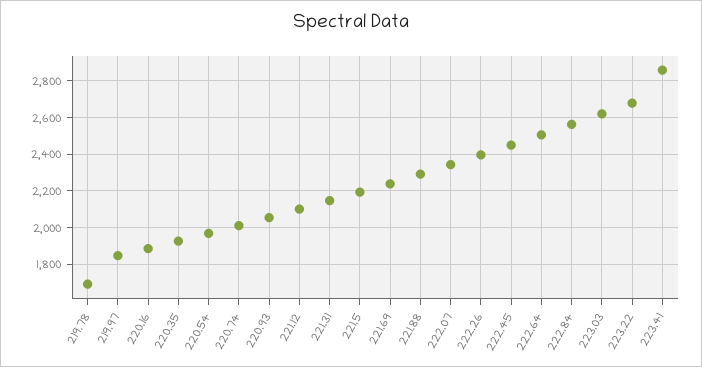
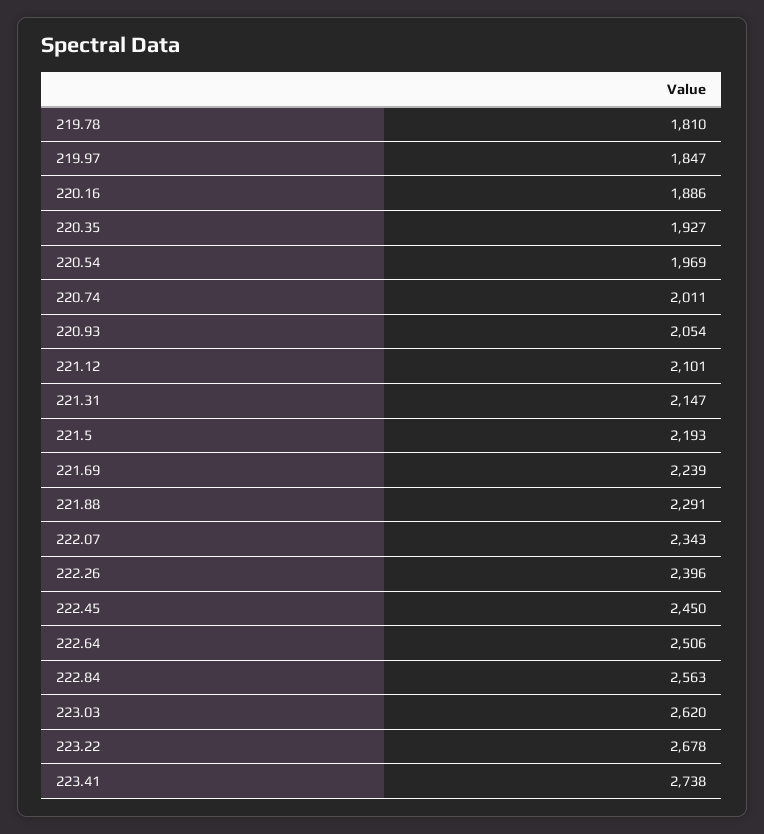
  {
-   "219.78": 1700,
+   "219.78": 1810,
    "219.97": 1847,
    "220.16": 1886,
    "220.35": 1927,
    "220.54": 1969,
    "220.74": 2011,
    "220.93": 2054,
    "221.12": 2101,
    "221.31": 2147,
    "221.5": 2193,
    "221.69": 2239,
    "221.88": 2291,
    "222.07": 2343,
    "222.26": 2396,
    "222.45": 2450,
    "222.64": 2506,
    "222.84": 2563,
    "223.03": 2620,
    "223.22": 2678,
-   "223.41": 2850
+   "223.41": 2738
  }

